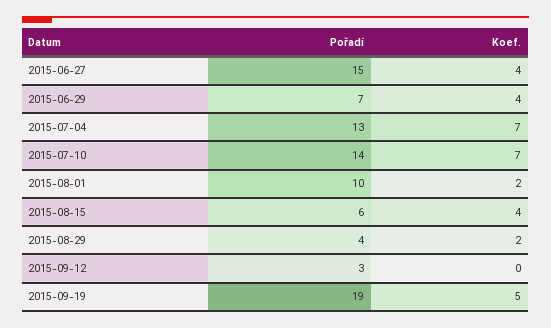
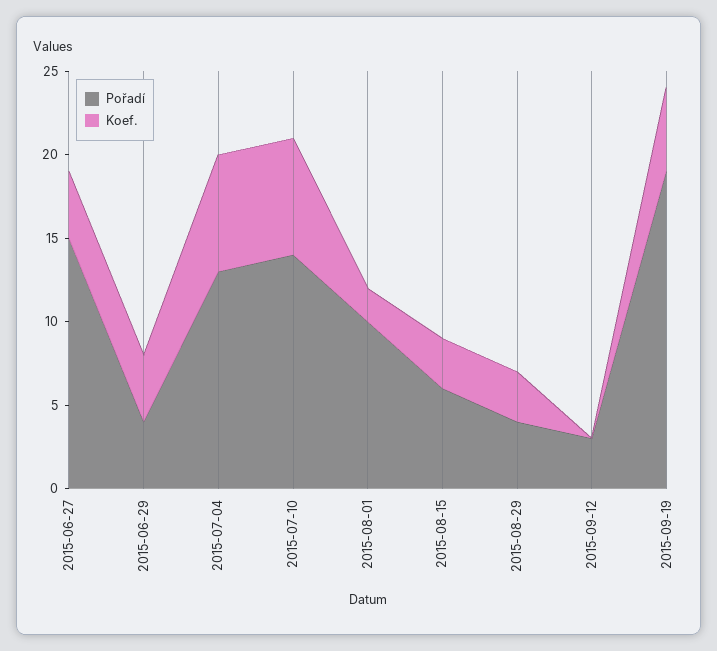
  {
    "Pořadí": {
      "2015-06-27": 15,
-     "2015-06-29": 7,
+     "2015-06-29": 4,
      "2015-07-04": 13,
      "2015-07-10": 14,
      "2015-08-01": 10,
      "2015-08-15": 6,
      "2015-08-29": 4,
      "2015-09-12": 3,
      "2015-09-19": 19
    },
    "Koef.": {
      "2015-06-27": 4,
      "2015-06-29": 4,
      "2015-07-04": 7,
      "2015-07-10": 7,
      "2015-08-01": 2,
-     "2015-08-15": 4,
+     "2015-08-15": 3,
-     "2015-08-29": 2,
+     "2015-08-29": 3,
      "2015-09-12": 0,
      "2015-09-19": 5
    }
  }

